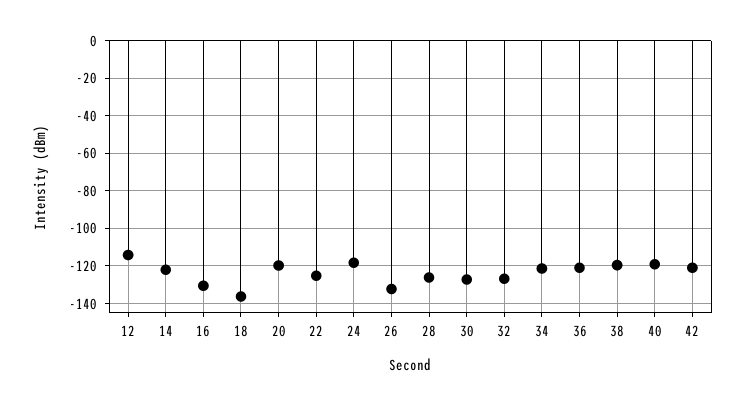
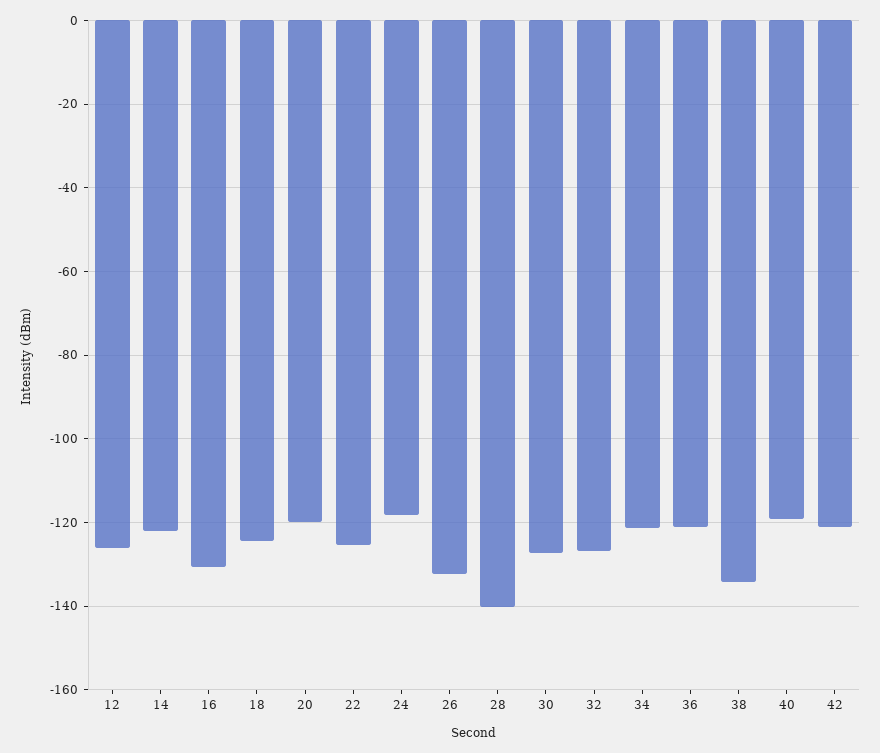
  {
-   "12": -115,
+   "12": -126,
    "14": -122,
    "16": -130,
-   "18": -135,
+   "18": -124,
    "20": -120,
    "22": -126,
    "24": -118,
    "26": -132,
-   "28": -125,
+   "28": -140,
    "30": -128,
    "32": -126,
    "34": -122,
    "36": -122,
-   "38": -120,
+   "38": -134,
    "40": -120,
    "42": -122
  }

